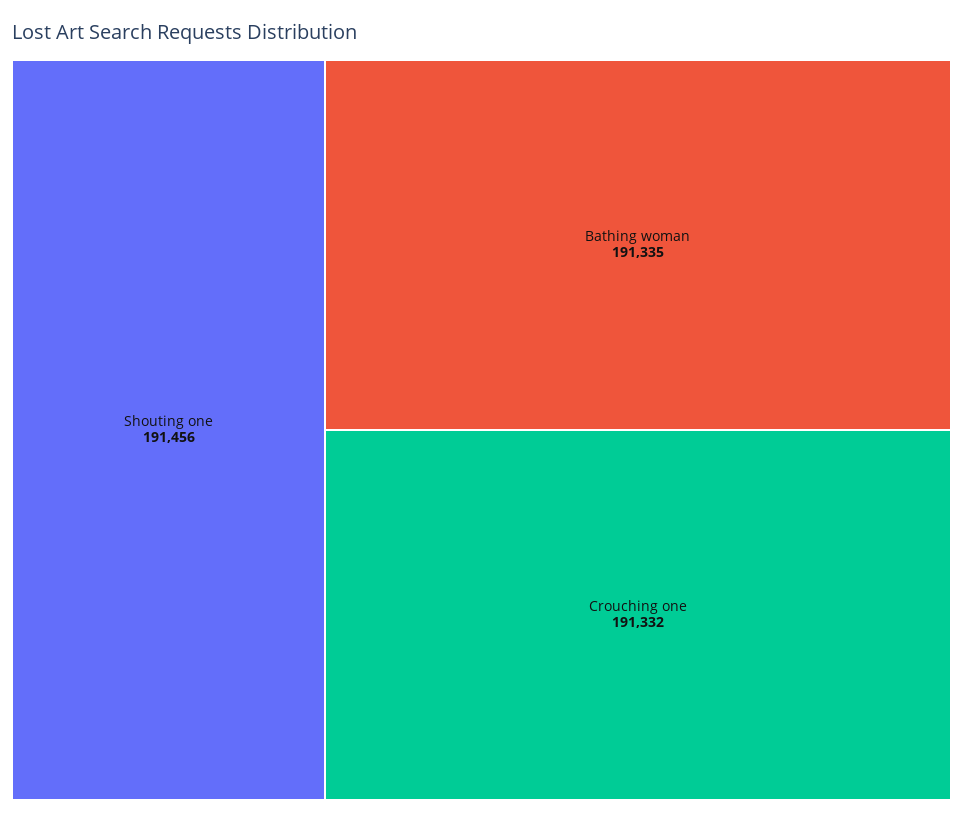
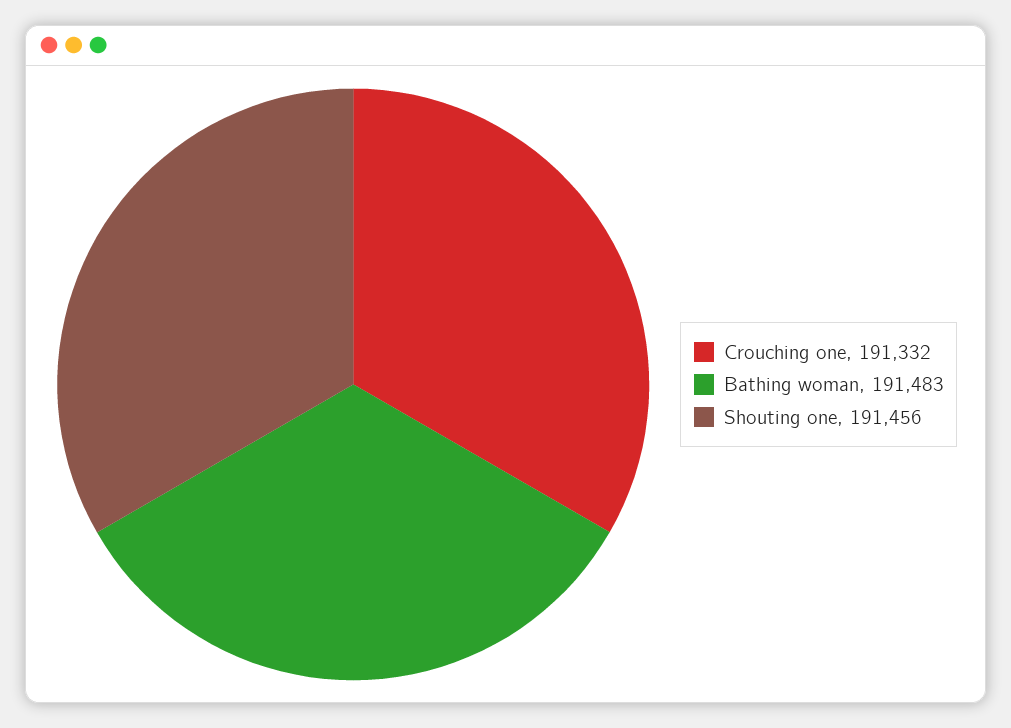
  {
    "Shouting one": 191456,
-   "Bathing woman": 191335,
+   "Bathing woman": 191483,
    "Crouching one": 191332
  }

